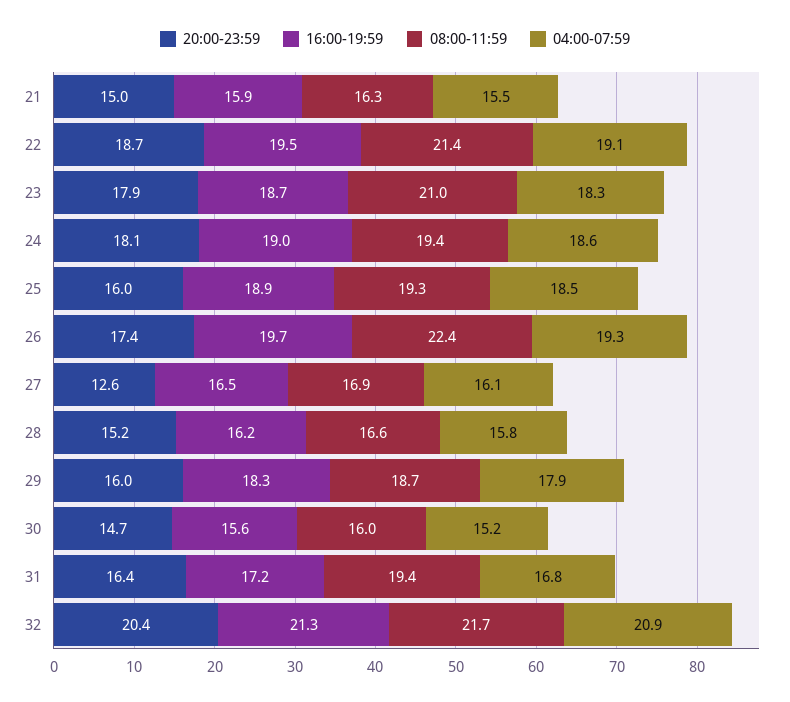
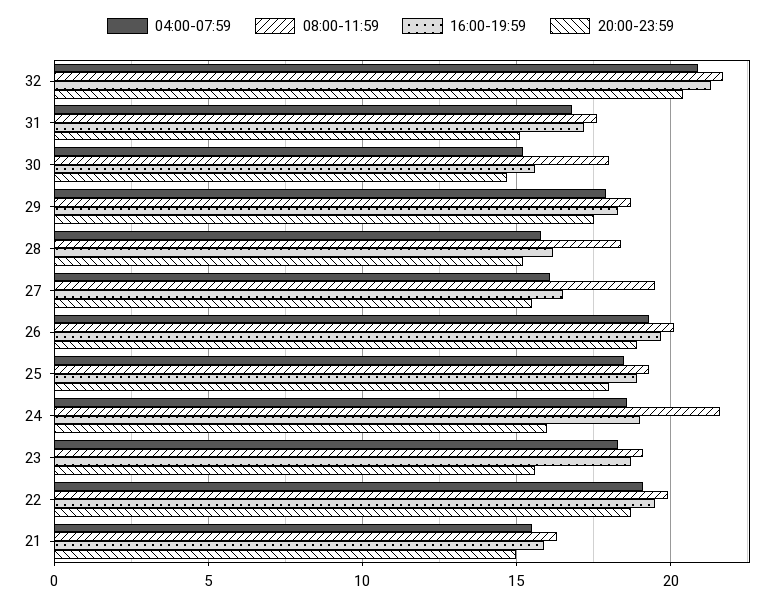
  {
    "20:00-23:59": {
      "21": 15,
      "22": 18.7,
-     "23": 17.9,
+     "23": 15.5,
-     "24": 18.1,
+     "24": 16,
-     "25": 16,
+     "25": 18,
-     "26": 17.4,
+     "26": 19,
-     "27": 12.6,
+     "27": 15.5,
      "28": 15.2,
-     "29": 16,
+     "29": 17.5,
      "30": 14.7,
-     "31": 16.4,
+     "31": 15,
      "32": 20.4
    },
    "16:00-19:59": {
      "21": 15.9,
      "22": 19.5,
      "23": 18.7,
      "24": 19,
      "25": 18.9,
      "26": 19.7,
      "27": 16.5,
      "28": 16.2,
      "29": 18.3,
      "30": 15.6,
      "31": 17.2,
      "32": 21.3
    },
    "08:00-11:59": {
      "21": 16.3,
-     "22": 21.4,
+     "22": 20,
-     "23": 21,
+     "23": 19,
-     "24": 19.4,
+     "24": 21.5,
      "25": 19.3,
-     "26": 22.4,
+     "26": 20,
-     "27": 16.9,
+     "27": 19.5,
-     "28": 16.6,
+     "28": 18.5,
      "29": 18.7,
-     "30": 16,
+     "30": 18,
-     "31": 19.4,
+     "31": 17.5,
      "32": 21.7
    },
    "04:00-07:59": {
      "21": 15.5,
      "22": 19.1,
      "23": 18.3,
      "24": 18.6,
      "25": 18.5,
      "26": 19.3,
      "27": 16.1,
      "28": 15.8,
      "29": 17.9,
      "30": 15.2,
      "31": 16.8,
      "32": 20.9
    }
  }

